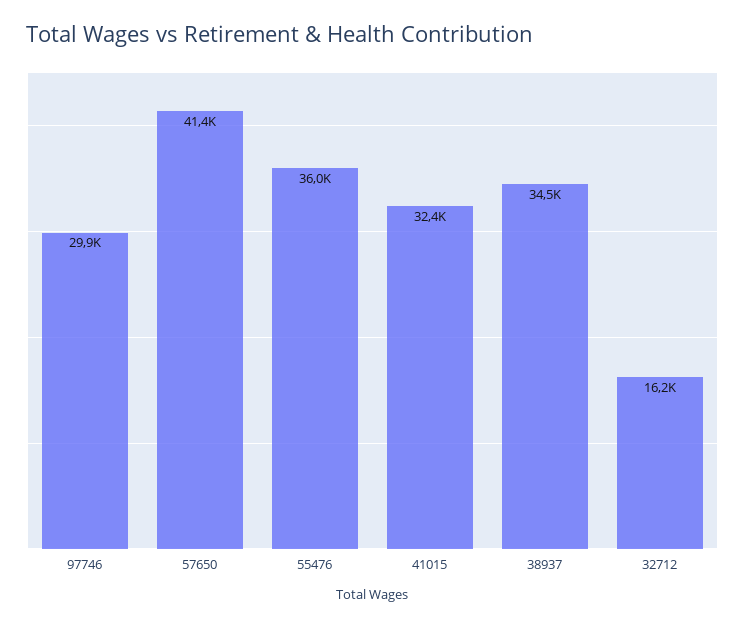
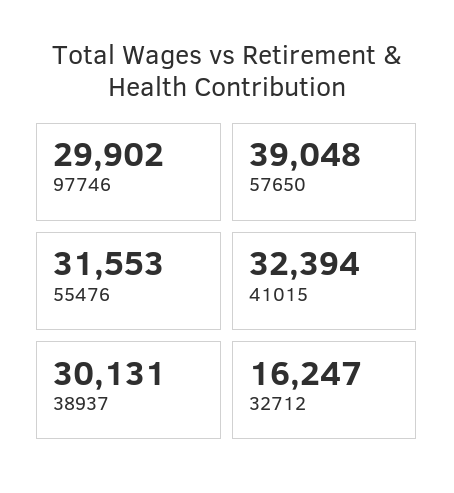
  {
    "97746": 29902,
-   "57650": 41400,
+   "57650": 39048,
-   "55476": 36000,
+   "55476": 31553,
    "41015": 32394,
-   "38937": 34500,
+   "38937": 30131,
    "32712": 16247
  }

